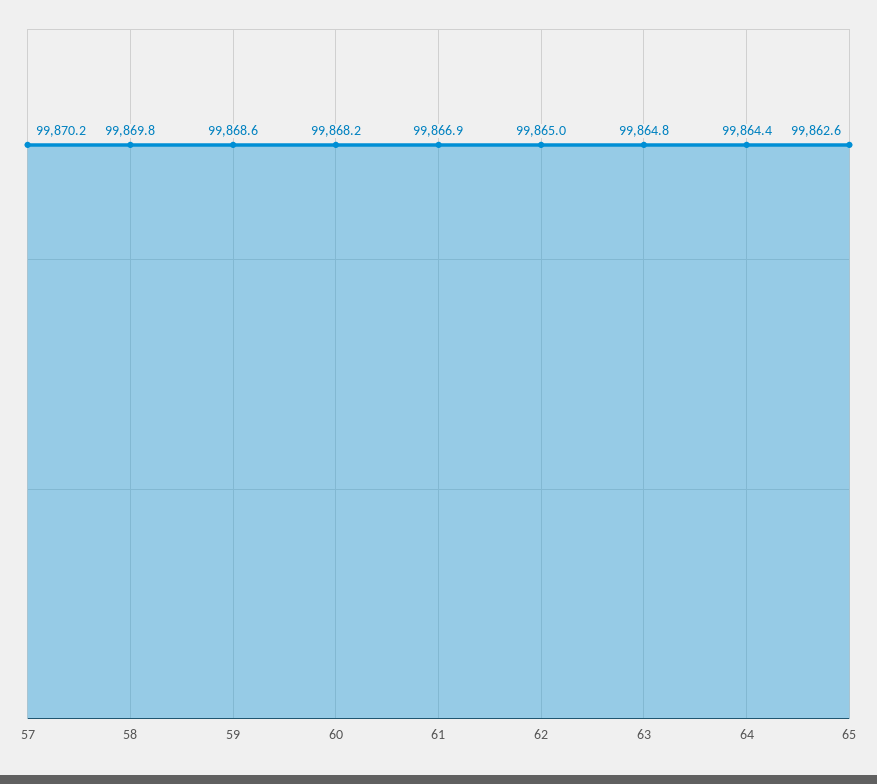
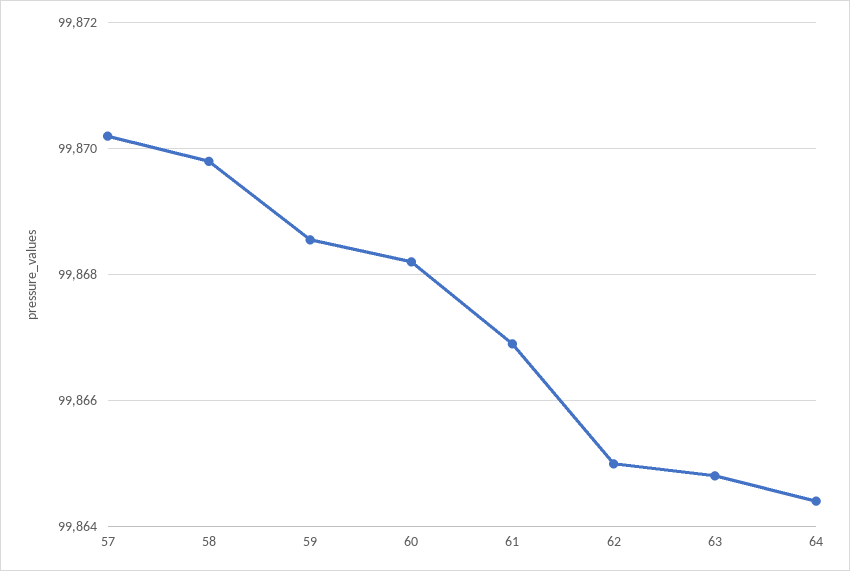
  {
    "57": 99870.2,
    "58": 99869.8,
    "59": 99868.6,
    "60": 99868.2,
    "61": 99866.9,
    "62": 99865,
    "63": 99864.8,
-   "64": 99864.4,
+   "64": 99864.4
-   "65": 99862.6
  }

